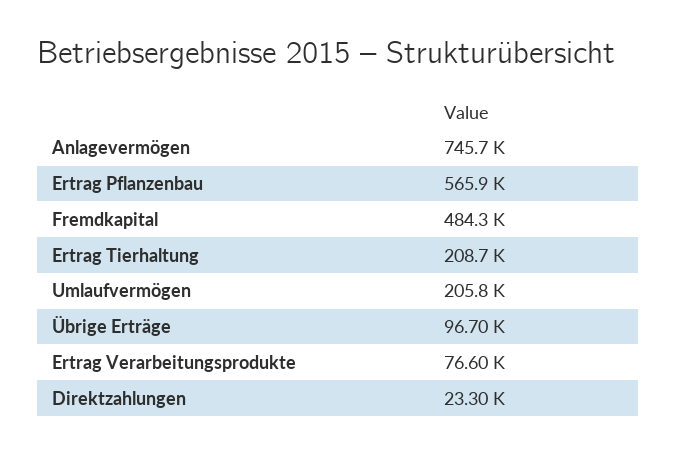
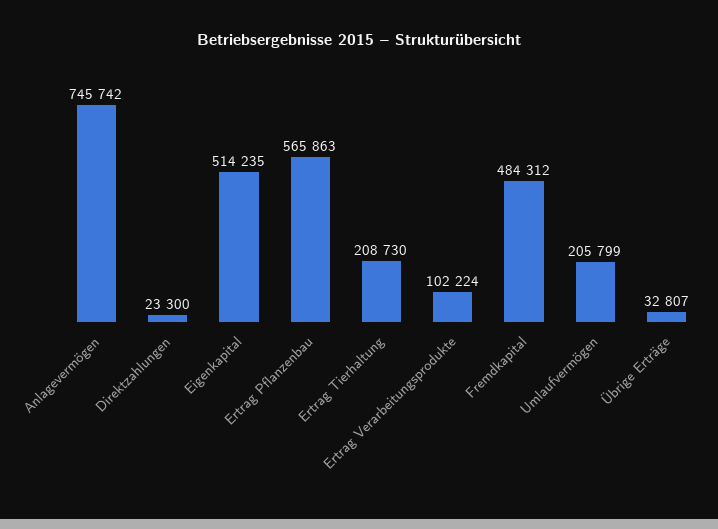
  {
    "Anlagevermögen": 745742,
    "Ertrag Pflanzenbau": 565863,
    "Fremdkapital": 484312,
    "Ertrag Tierhaltung": 208730,
    "Umlaufvermögen": 205799,
-   "Übrige Erträge": 96700,
+   "Übrige Erträge": 32807,
-   "Ertrag Verarbeitungsprodukte": 76600,
+   "Ertrag Verarbeitungsprodukte": 102224,
-   "Direktzahlungen": 23300
+   "Direktzahlungen": 23300,
+   "Eigenkapital": 514235
  }

